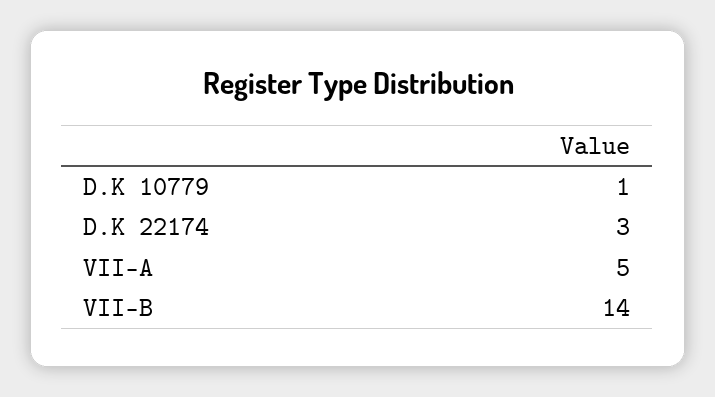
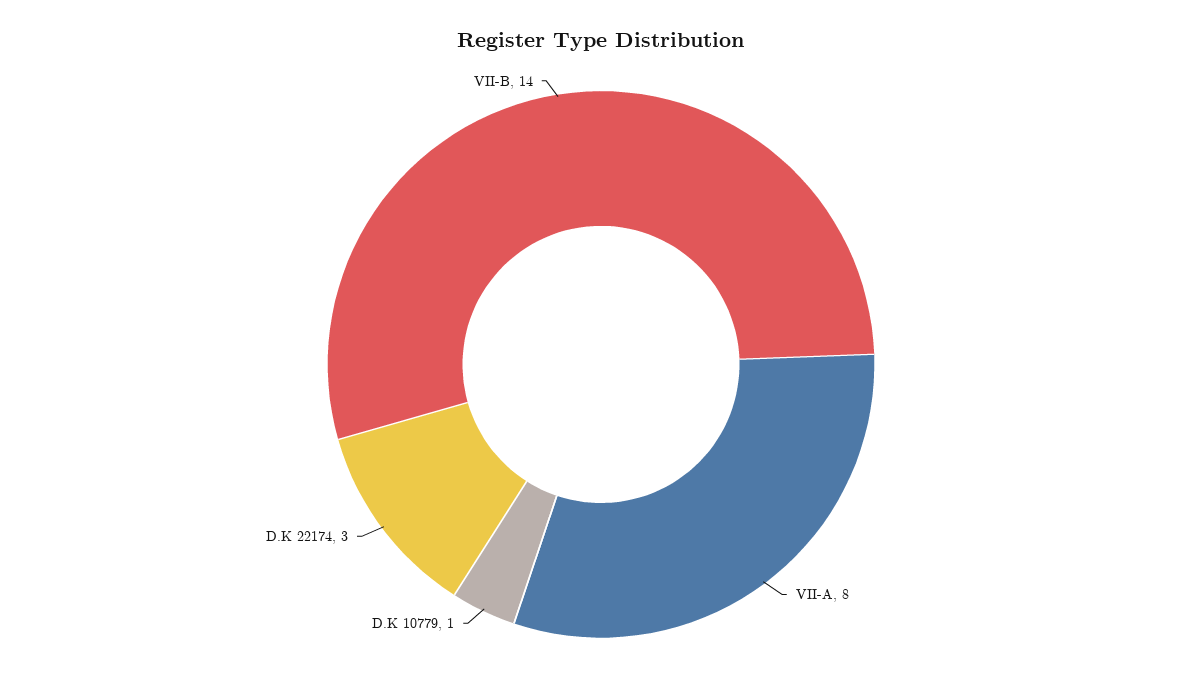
  {
    "D.K 10779": 1,
    "D.K 22174": 3,
-   "VII-A": 5,
+   "VII-A": 8,
    "VII-B": 14
  }

